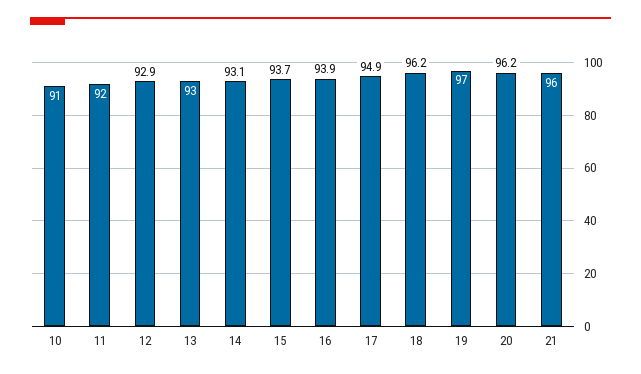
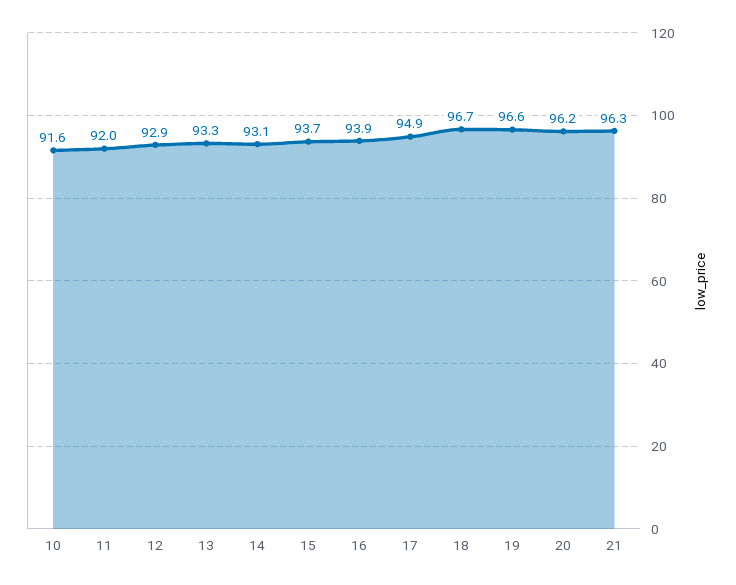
  {
-   "10": 91,
+   "10": 91.6,
    "11": 92,
    "12": 92.9,
-   "13": 93,
+   "13": 93.3,
    "14": 93.1,
    "15": 93.7,
    "16": 93.9,
    "17": 94.9,
-   "18": 96.2,
+   "18": 96.7,
-   "19": 97,
+   "19": 96.6,
    "20": 96.2,
-   "21": 96
+   "21": 96.3
  }

